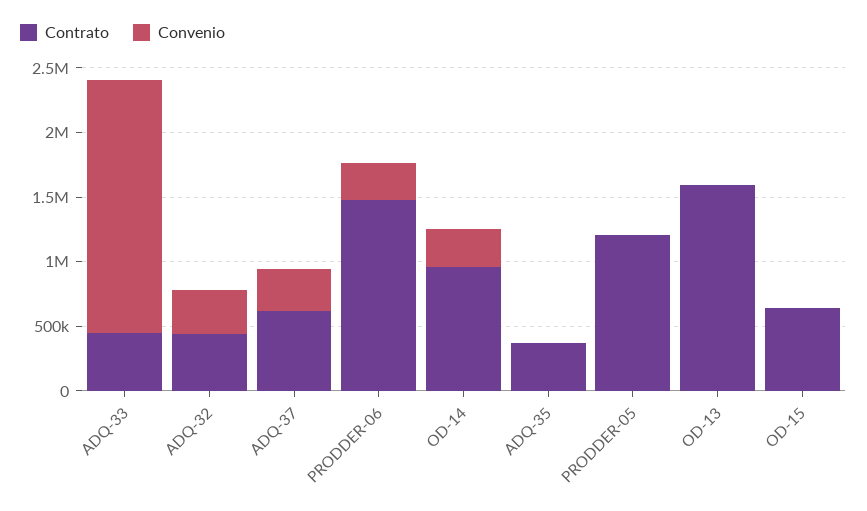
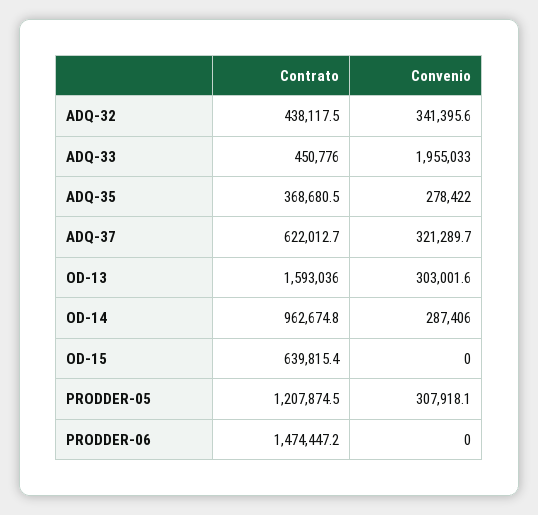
  {
    "Contrato": {
      "ADQ-33": 450776,
      "ADQ-32": 438117.5,
      "ADQ-37": 622012.7,
      "PRODDER-06": 1474447.2,
      "OD-14": 962674.8,
      "ADQ-35": 368680.5,
      "PRODDER-05": 1207874.5,
      "OD-13": 1593036,
      "OD-15": 639815.4
    },
    "Convenio": {
      "ADQ-33": 1955033,
      "ADQ-32": 341395.6,
      "ADQ-37": 321289.7,
-     "PRODDER-06": 300000,
+     "PRODDER-06": 0,
      "OD-14": 287406,
-     "ADQ-35": 0,
+     "ADQ-35": 278422,
-     "PRODDER-05": 0,
+     "PRODDER-05": 307918.1,
-     "OD-13": 0,
+     "OD-13": 303001.6,
      "OD-15": 0
    }
  }

